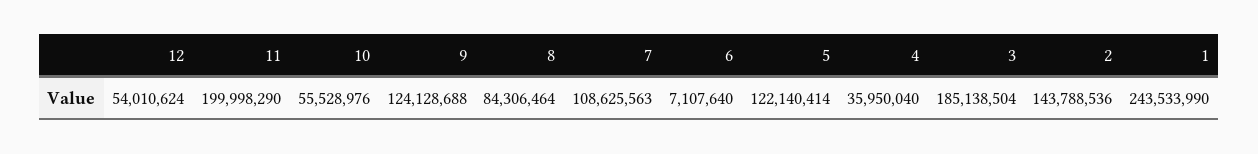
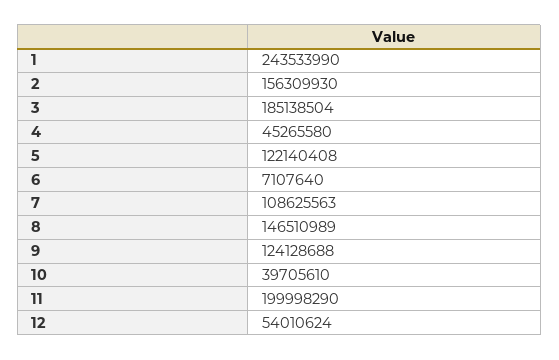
  {
    "12": 54010624,
    "11": 199998290,
-   "10": 55528976,
+   "10": 39705610,
    "9": 124128688,
-   "8": 84306464,
+   "8": 146510989,
    "7": 108625563,
    "6": 7107640,
-   "5": 122140414,
+   "5": 122140408,
-   "4": 35950040,
+   "4": 45265580,
    "3": 185138504,
-   "2": 143788536,
+   "2": 156309930,
    "1": 243533990
  }

